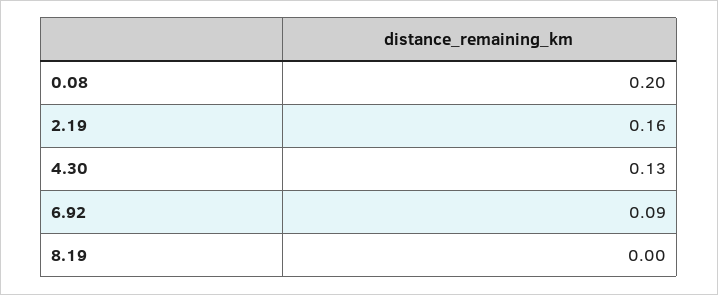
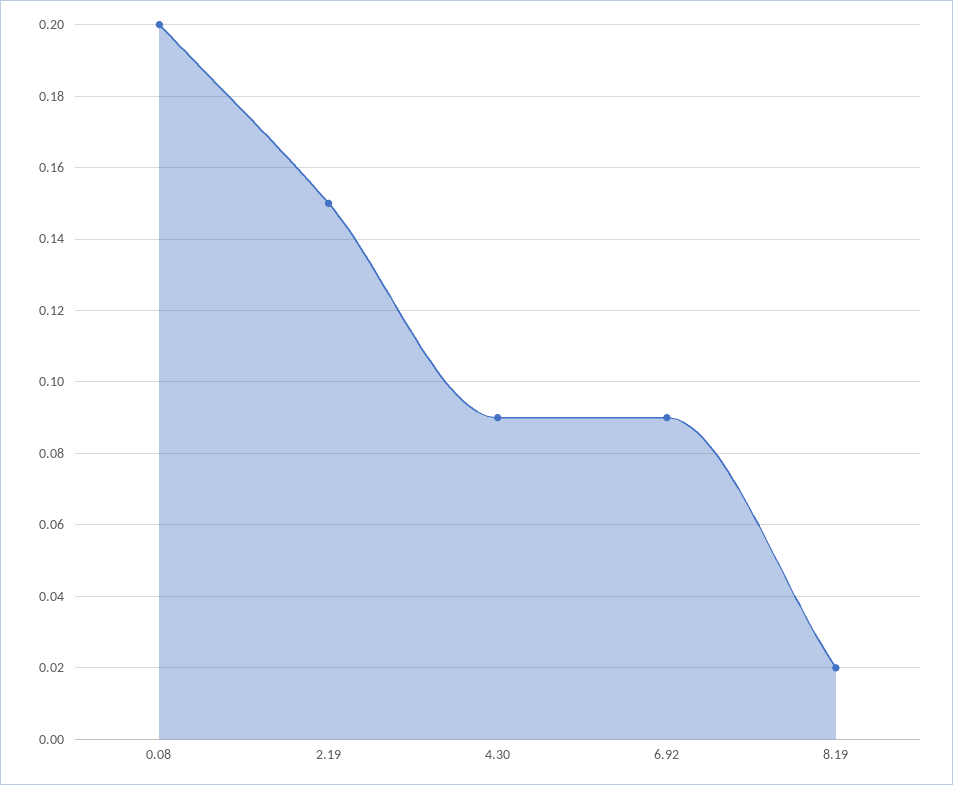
  {
    "0.08": 0.2,
-   "2.19": 0.16,
+   "2.19": 0.15,
-   "4.30": 0.13,
+   "4.30": 0.09,
    "6.92": 0.09,
-   "8.19": 0
+   "8.19": 0.02
  }

